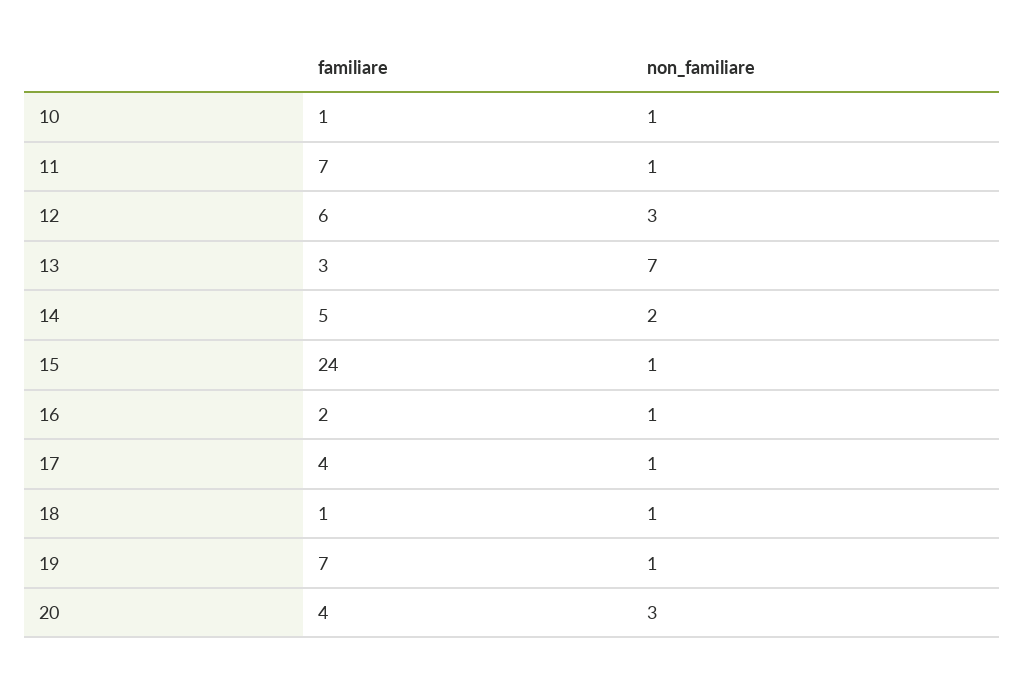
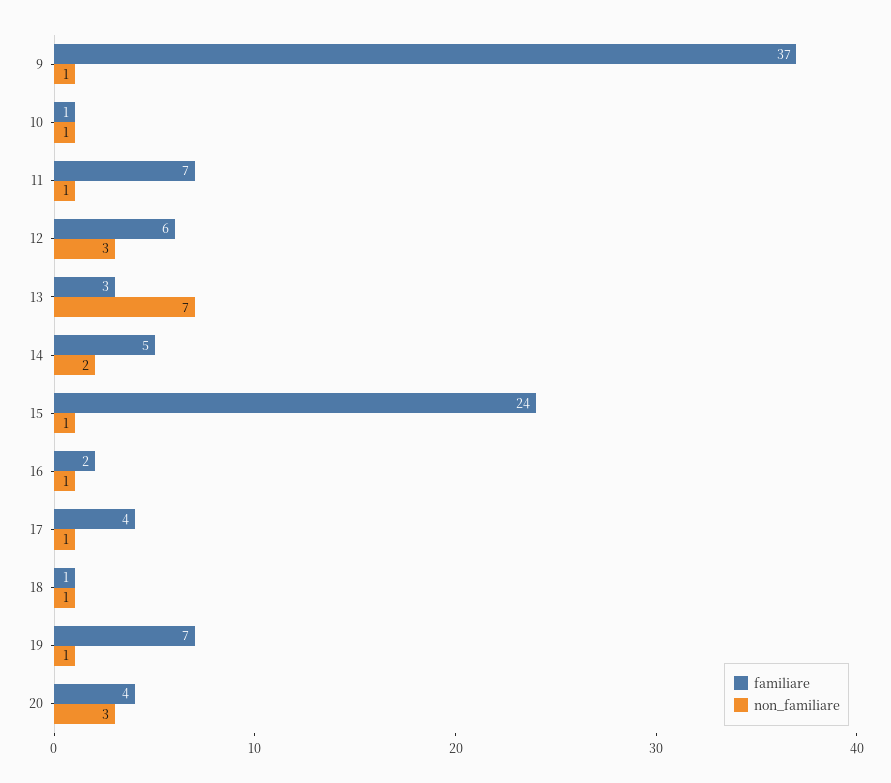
  {
    "familiare": {
      "10": 1,
      "11": 7,
      "12": 6,
      "13": 3,
      "14": 5,
      "15": 24,
      "16": 2,
      "17": 4,
      "18": 1,
      "19": 7,
-     "20": 4
+     "20": 4,
+     "9": 37
    },
    "non_familiare": {
      "10": 1,
      "11": 1,
      "12": 3,
      "13": 7,
      "14": 2,
      "15": 1,
      "16": 1,
      "17": 1,
      "18": 1,
      "19": 1,
-     "20": 3
+     "20": 3,
+     "9": 1
    }
  }

